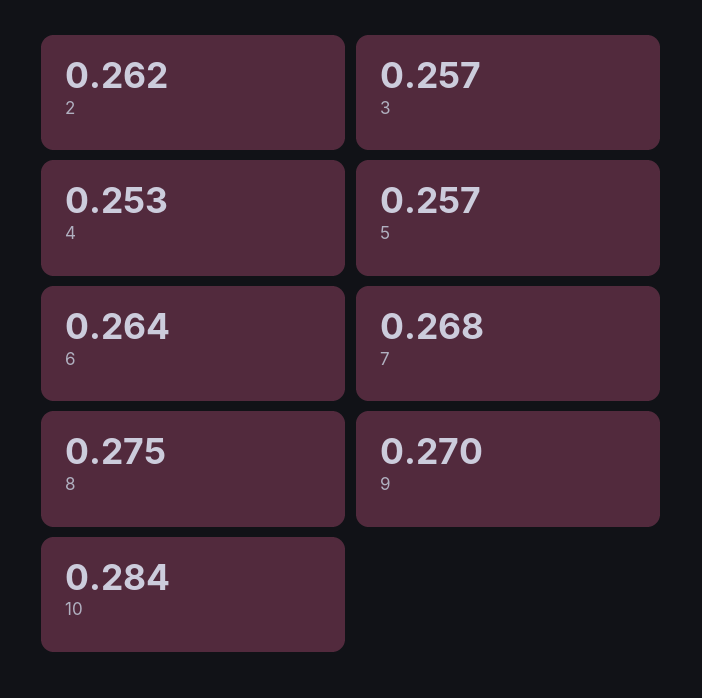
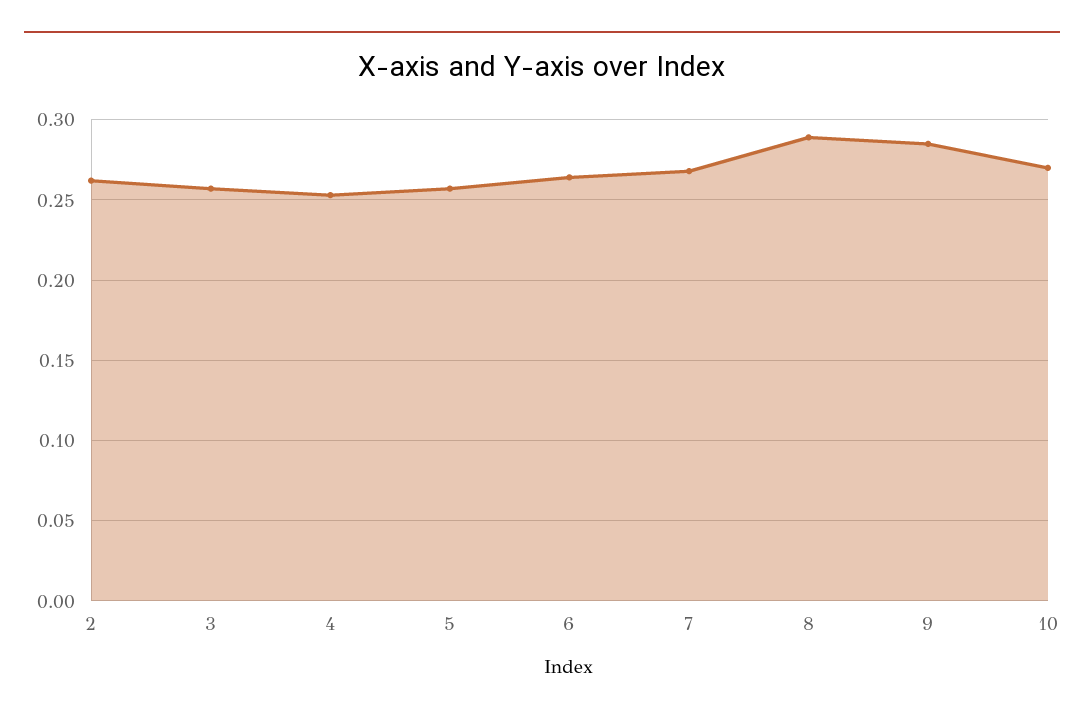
  {
    "2": 0.262,
    "3": 0.257,
    "4": 0.253,
    "5": 0.257,
    "6": 0.264,
    "7": 0.268,
-   "8": 0.275,
+   "8": 0.29,
-   "9": 0.27,
+   "9": 0.285,
-   "10": 0.284
+   "10": 0.27
  }

